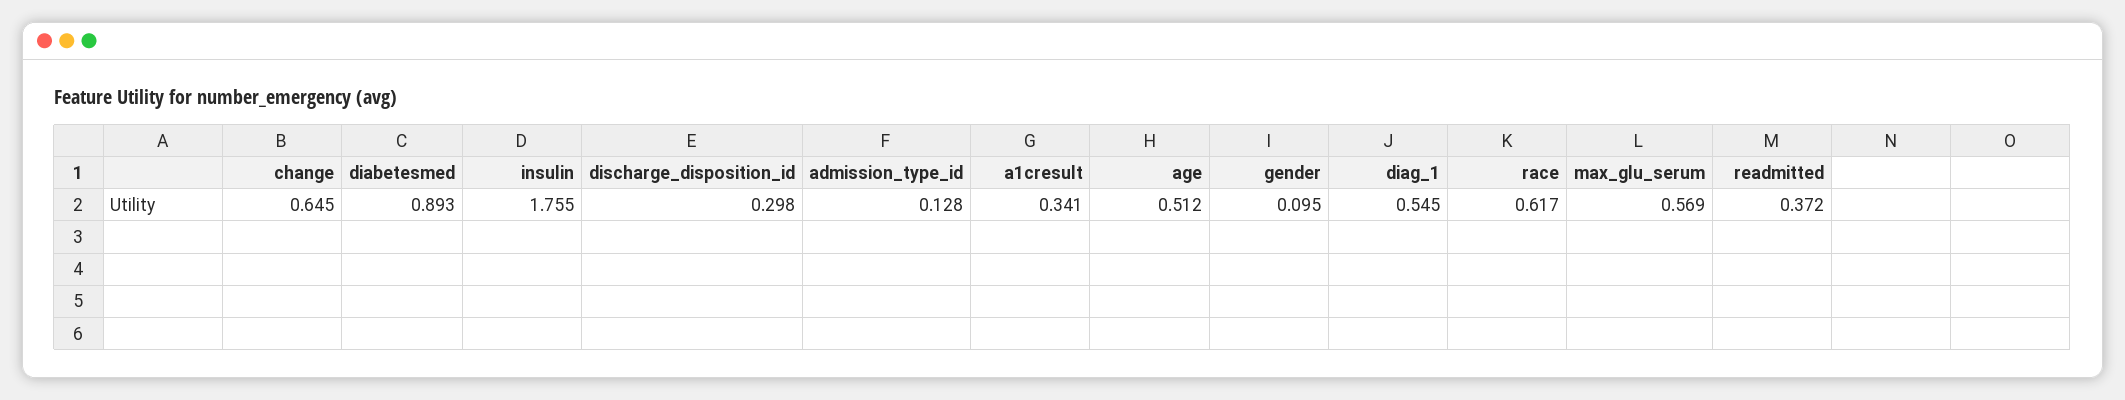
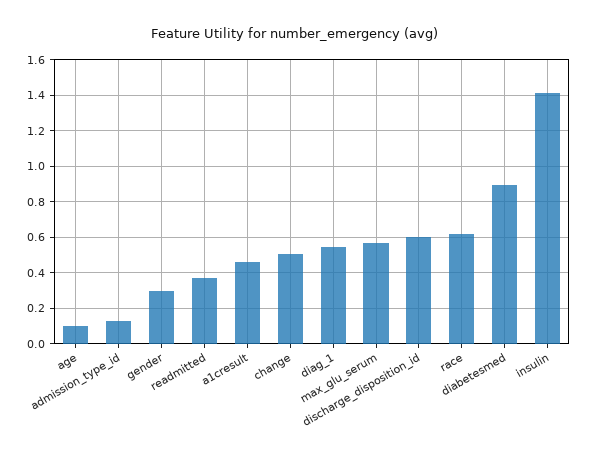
  {
-   "change": 0.645,
+   "change": 0.5,
    "diabetesmed": 0.893,
-   "insulin": 1.755,
+   "insulin": 1.4,
-   "discharge_disposition_id": 0.298,
+   "discharge_disposition_id": 0.6,
    "admission_type_id": 0.128,
-   "a1cresult": 0.341,
+   "a1cresult": 0.45,
-   "age": 0.512,
+   "age": 0.1,
-   "gender": 0.095,
+   "gender": 0.3,
    "diag_1": 0.545,
    "race": 0.617,
    "max_glu_serum": 0.569,
    "readmitted": 0.372
  }

